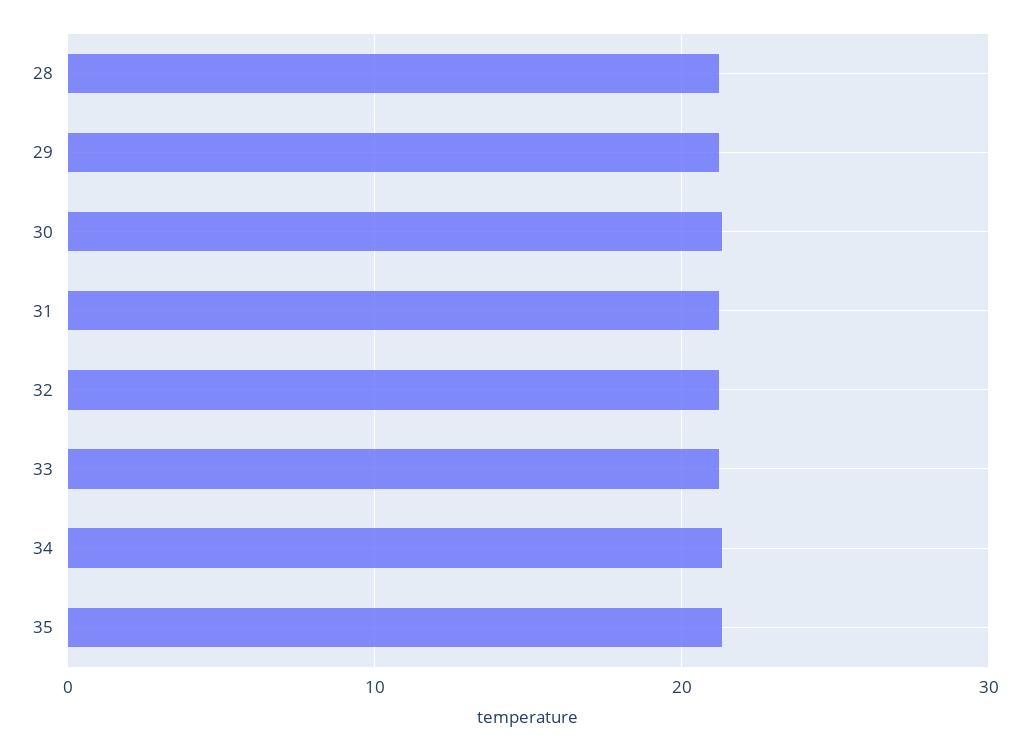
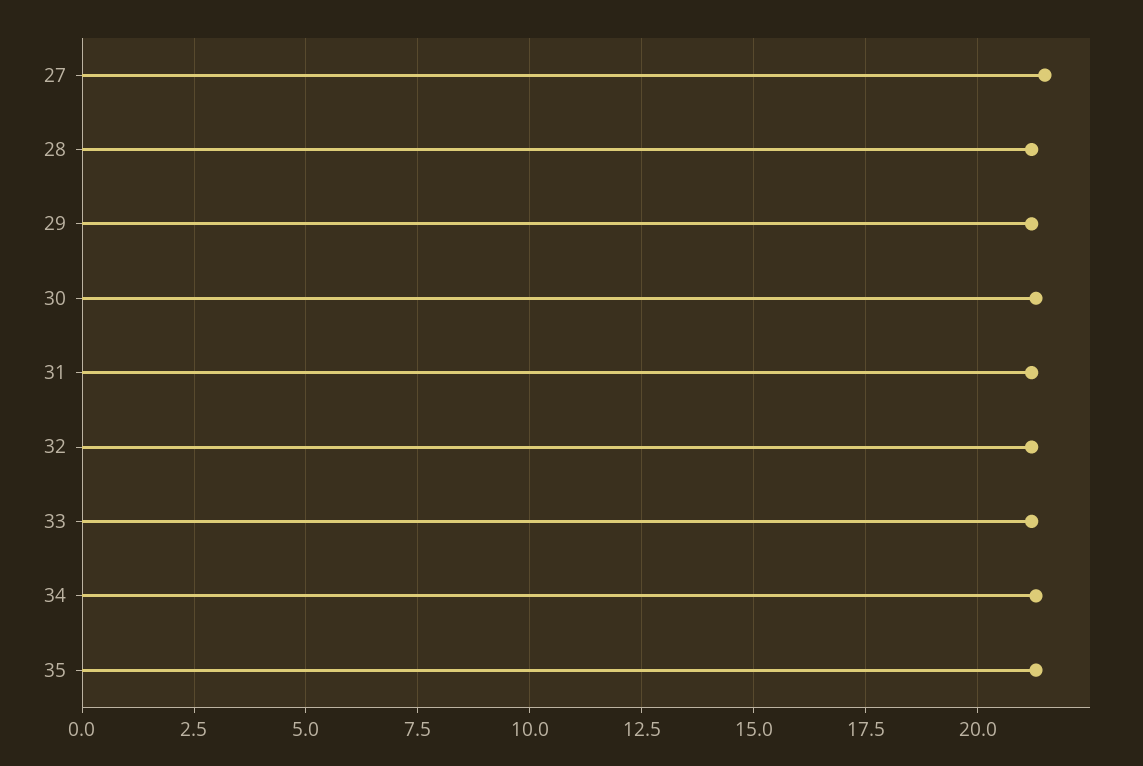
  {
    "28": 21,
    "29": 21,
    "30": 21.5,
    "31": 21,
    "32": 21,
    "33": 21,
    "34": 21.5,
-   "35": 21.5
+   "35": 21.5,
+   "27": 21.5
  }

